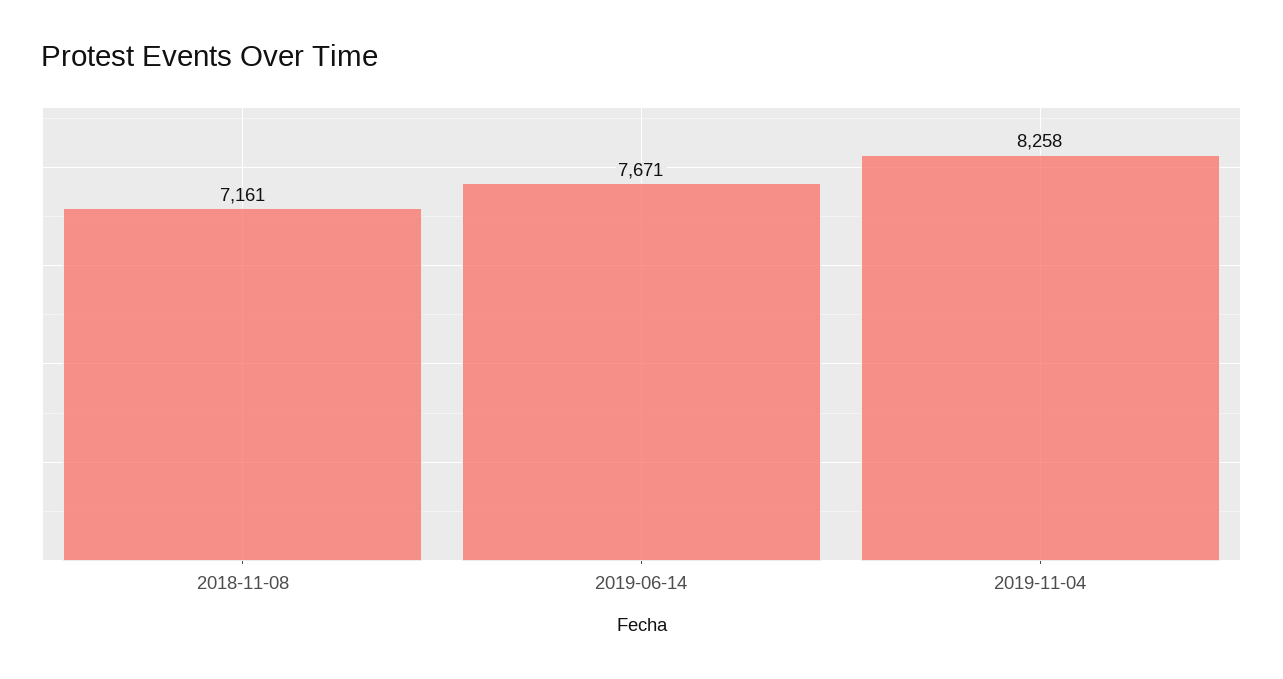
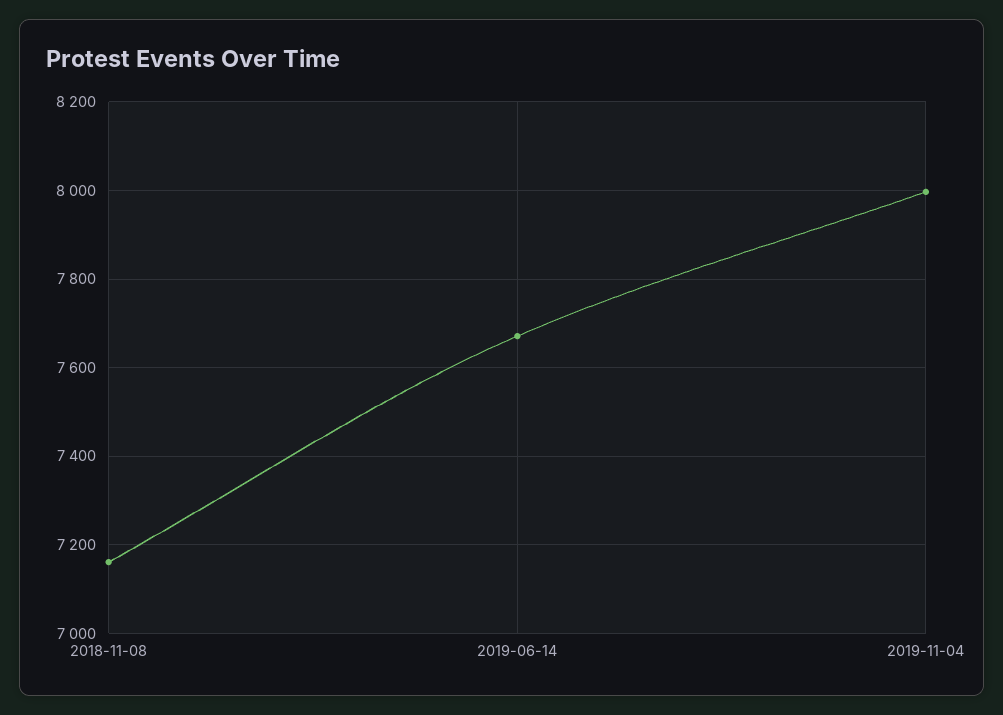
  {
    "2018-11-08": 7161,
    "2019-06-14": 7671,
-   "2019-11-04": 8258
+   "2019-11-04": 8000
  }

